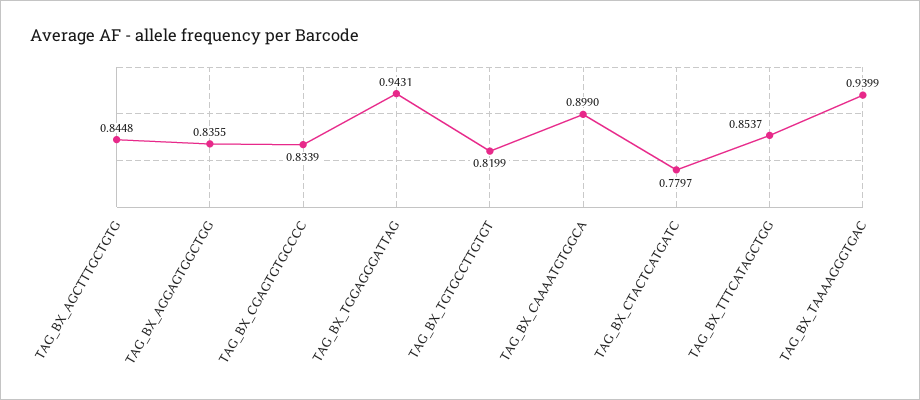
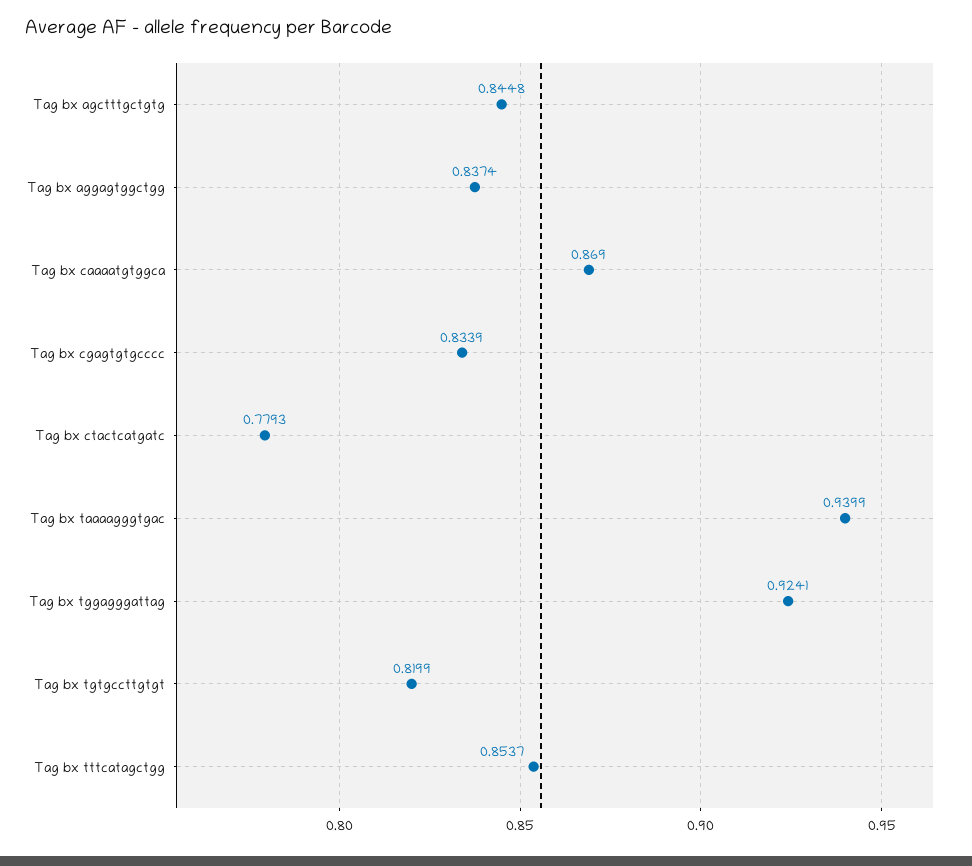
  {
    "TAG_BX_AGCTTTGCTGTG": 0.8448,
-   "TAG_BX_AGGAGTGGCTGG": 0.8355,
+   "TAG_BX_AGGAGTGGCTGG": 0.8374,
    "TAG_BX_CGAGTGTGCCCC": 0.8339,
-   "TAG_BX_TGGAGGGATTAG": 0.9431,
+   "TAG_BX_TGGAGGGATTAG": 0.9241,
    "TAG_BX_TGTGCCTTGTGT": 0.8199,
-   "TAG_BX_CAAAATGTGGCA": 0.899,
+   "TAG_BX_CAAAATGTGGCA": 0.869,
-   "TAG_BX_CTACTCATGATC": 0.7797,
+   "TAG_BX_CTACTCATGATC": 0.7793,
    "TAG_BX_TTTCATAGCTGG": 0.8537,
    "TAG_BX_TAAAAGGGTGAC": 0.9399
  }

